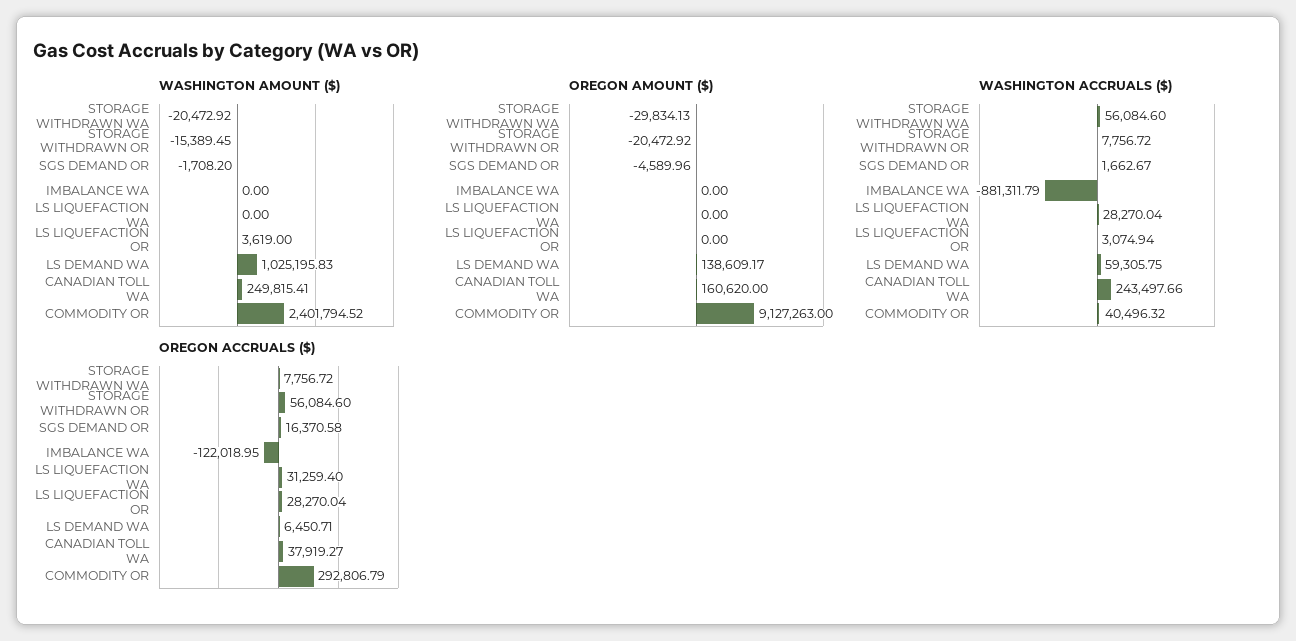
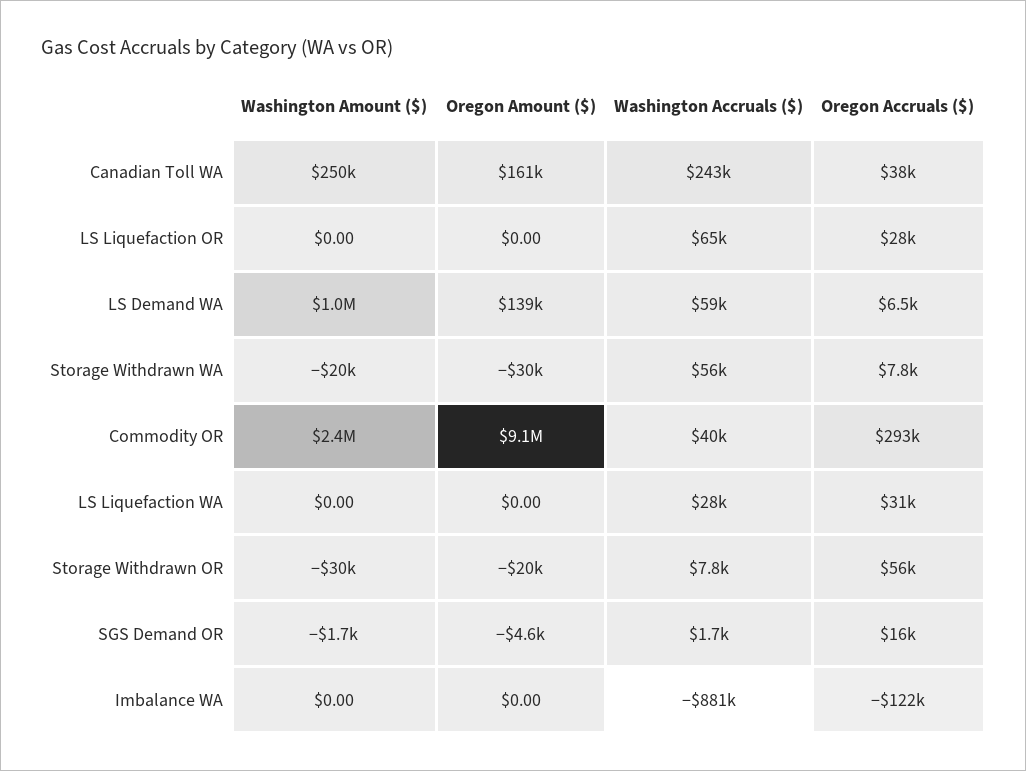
  {
    "WASHINGTON AMOUNT ($)": {
      "STORAGE WITHDRAWN WA": -20472.92,
-     "STORAGE WITHDRAWN OR": -15389.45,
+     "STORAGE WITHDRAWN OR": -30000,
      "SGS DEMAND OR": -1708.2,
      "IMBALANCE WA": 0,
      "LS LIQUEFACTION WA": 0,
-     "LS LIQUEFACTION OR": 3619,
+     "LS LIQUEFACTION OR": 0,
      "LS DEMAND WA": 1025195.83,
      "CANADIAN TOLL WA": 249815.41,
      "COMMODITY OR": 2401794.52
    },
    "OREGON AMOUNT ($)": {
      "STORAGE WITHDRAWN WA": -29834.13,
      "STORAGE WITHDRAWN OR": -20472.92,
      "SGS DEMAND OR": -4589.96,
      "IMBALANCE WA": 0,
      "LS LIQUEFACTION WA": 0,
      "LS LIQUEFACTION OR": 0,
      "LS DEMAND WA": 138609.17,
      "CANADIAN TOLL WA": 160620,
      "COMMODITY OR": 9127263
    },
    "WASHINGTON ACCRUALS ($)": {
      "STORAGE WITHDRAWN WA": 56084.6,
      "STORAGE WITHDRAWN OR": 7756.72,
      "SGS DEMAND OR": 1662.67,
      "IMBALANCE WA": -881311.79,
      "LS LIQUEFACTION WA": 28270.04,
-     "LS LIQUEFACTION OR": 3074.94,
+     "LS LIQUEFACTION OR": 65000,
      "LS DEMAND WA": 59305.75,
      "CANADIAN TOLL WA": 243497.66,
      "COMMODITY OR": 40496.32
    },
    "OREGON ACCRUALS ($)": {
      "STORAGE WITHDRAWN WA": 7756.72,
      "STORAGE WITHDRAWN OR": 56084.6,
      "SGS DEMAND OR": 16370.58,
      "IMBALANCE WA": -122018.95,
      "LS LIQUEFACTION WA": 31259.4,
      "LS LIQUEFACTION OR": 28270.04,
      "LS DEMAND WA": 6450.71,
      "CANADIAN TOLL WA": 37919.27,
      "COMMODITY OR": 292806.79
    }
  }

